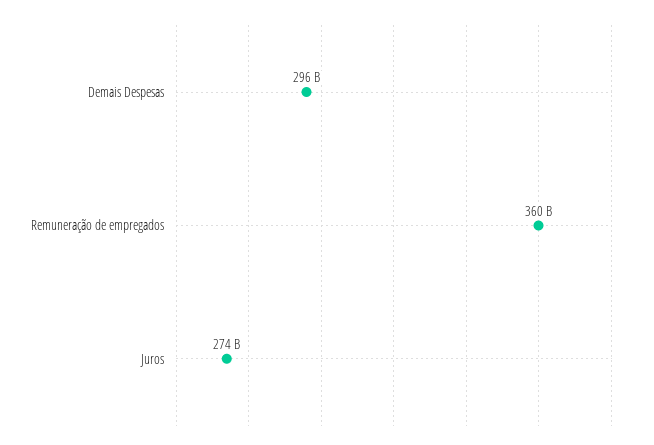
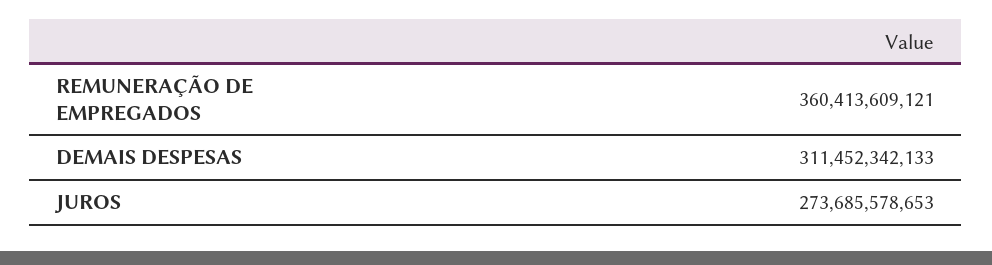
  {
-   "Demais Despesas": 296000000000,
+   "Demais Despesas": 311452342133,
    "Remuneração de empregados": 360413609121,
    "Juros": 273685578653
  }

